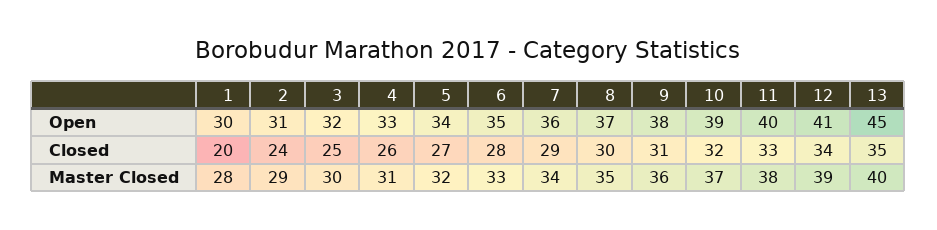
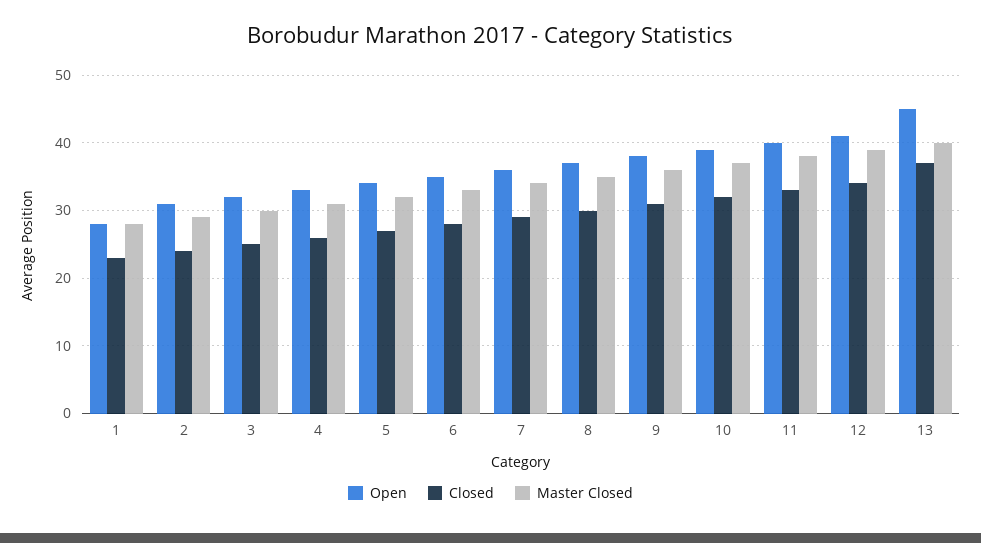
  {
    "Open": {
-     "1": 30,
+     "1": 28,
      "2": 31,
      "3": 32,
      "4": 33,
      "5": 34,
      "6": 35,
      "7": 36,
      "8": 37,
      "9": 38,
      "10": 39,
      "11": 40,
      "12": 41,
      "13": 45
    },
    "Closed": {
-     "1": 20,
+     "1": 23,
      "2": 24,
      "3": 25,
      "4": 26,
      "5": 27,
      "6": 28,
      "7": 29,
      "8": 30,
      "9": 31,
      "10": 32,
      "11": 33,
      "12": 34,
-     "13": 35
+     "13": 37
    },
    "Master Closed": {
      "1": 28,
      "2": 29,
      "3": 30,
      "4": 31,
      "5": 32,
      "6": 33,
      "7": 34,
      "8": 35,
      "9": 36,
      "10": 37,
      "11": 38,
      "12": 39,
      "13": 40
    }
  }

